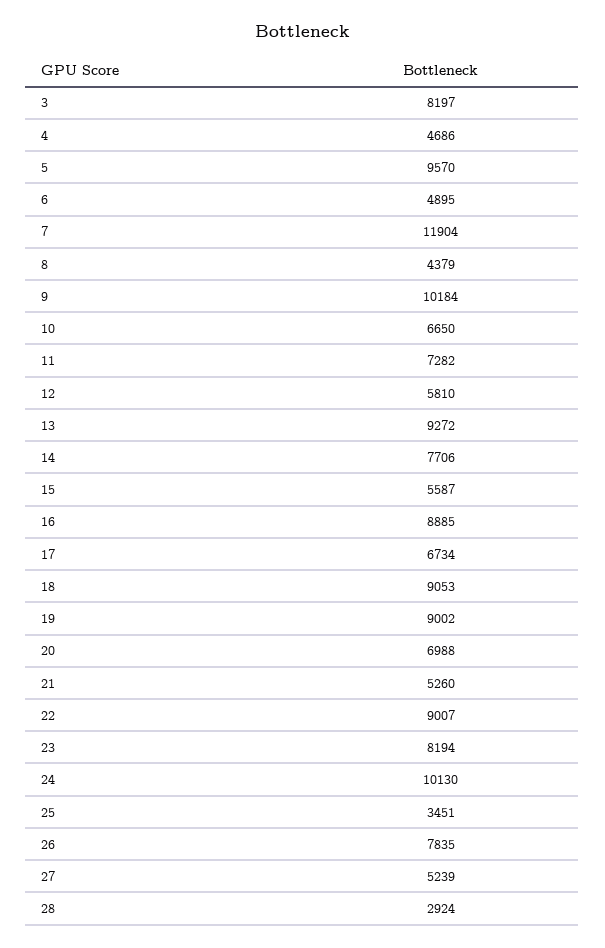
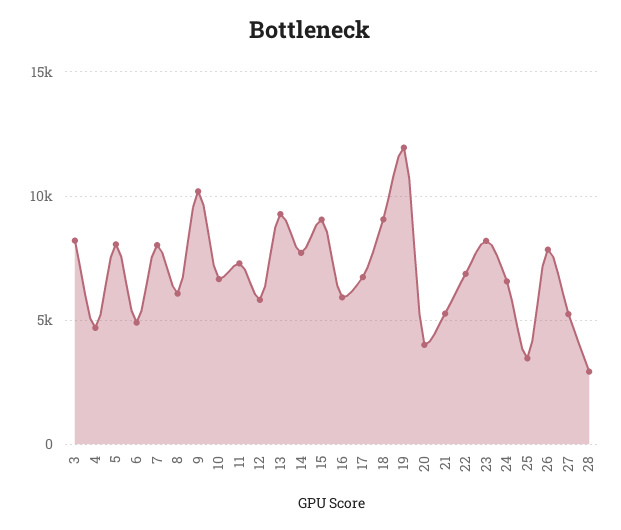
  {
    "3": 8197,
    "4": 4686,
-   "5": 9570,
+   "5": 8000,
    "6": 4895,
-   "7": 11904,
+   "7": 8000,
-   "8": 4379,
+   "8": 6000,
    "9": 10184,
    "10": 6650,
    "11": 7282,
    "12": 5810,
    "13": 9272,
    "14": 7706,
-   "15": 5587,
+   "15": 9000,
-   "16": 8885,
+   "16": 6000,
    "17": 6734,
    "18": 9053,
-   "19": 9002,
+   "19": 12000,
-   "20": 6988,
+   "20": 4000,
    "21": 5260,
-   "22": 9007,
+   "22": 7000,
    "23": 8194,
-   "24": 10130,
+   "24": 6500,
    "25": 3451,
    "26": 7835,
    "27": 5239,
    "28": 2924
  }

